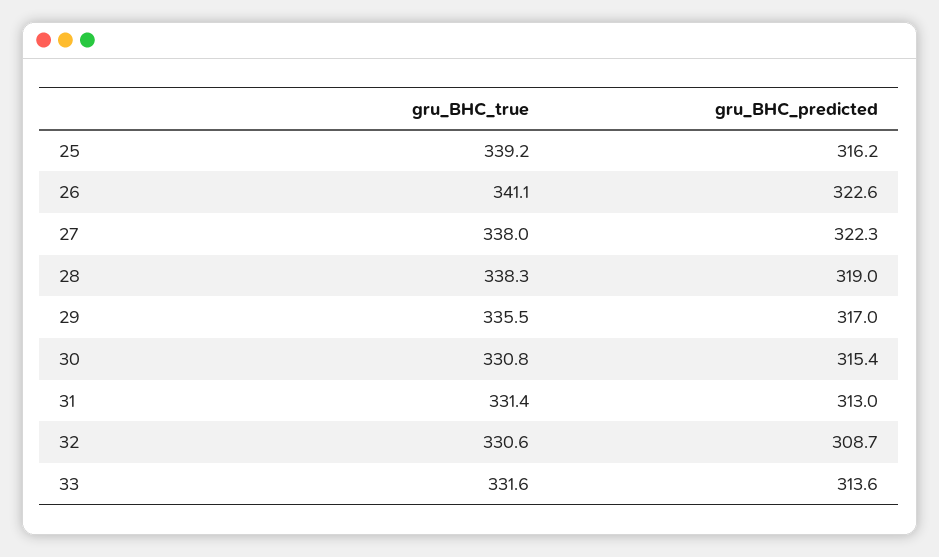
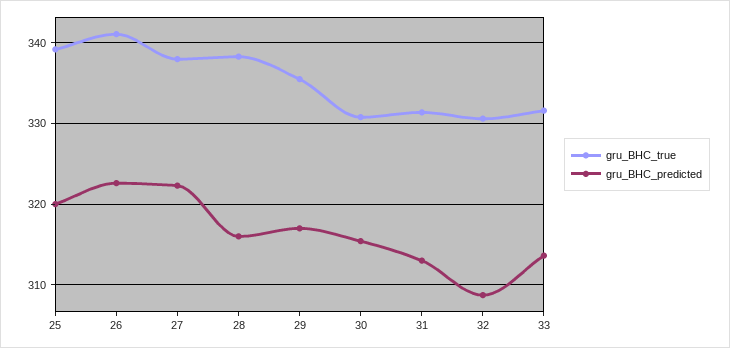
  {
    "gru_BHC_true": {
      "25": 339.2,
      "26": 341.1,
      "27": 338,
      "28": 338.3,
      "29": 335.5,
      "30": 330.8,
      "31": 331.4,
      "32": 330.6,
      "33": 331.6
    },
    "gru_BHC_predicted": {
-     "25": 316.2,
+     "25": 320,
      "26": 322.6,
      "27": 322.3,
-     "28": 319,
+     "28": 316,
      "29": 317,
      "30": 315.4,
      "31": 313,
      "32": 308.7,
      "33": 313.6
    }
  }

